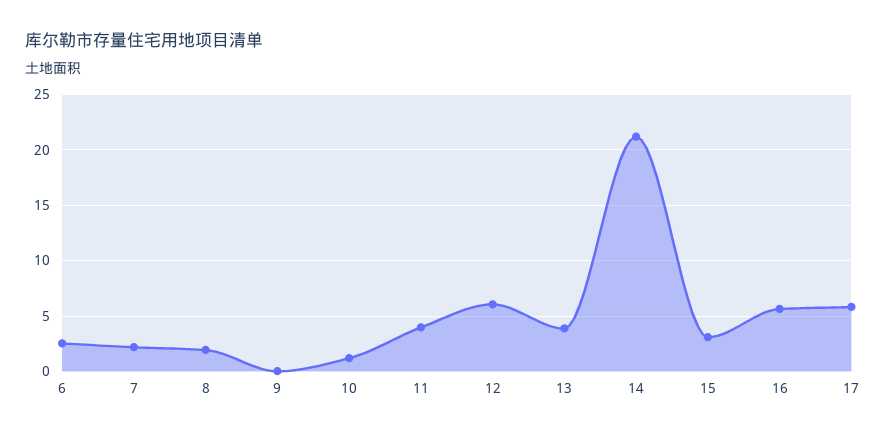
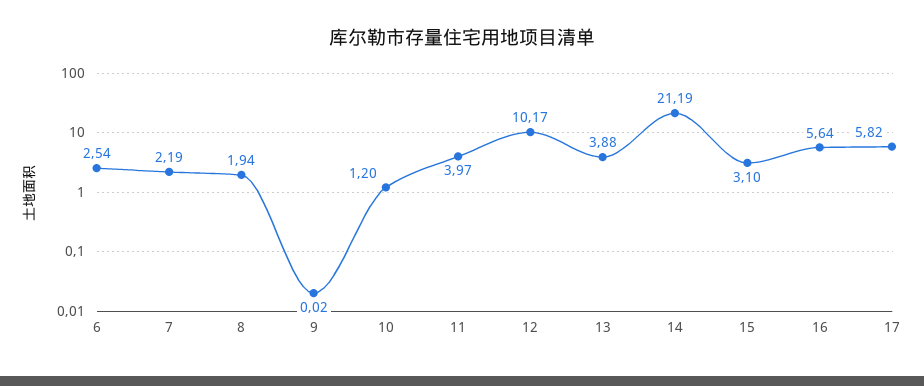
  {
    "6": 2.54,
    "7": 2.19,
    "8": 1.94,
    "9": 0.02,
    "10": 1.2,
    "11": 3.97,
-   "12": 6,
+   "12": 10.17,
    "13": 3.88,
    "14": 21.19,
    "15": 3.1,
    "16": 5.64,
    "17": 5.82
  }

